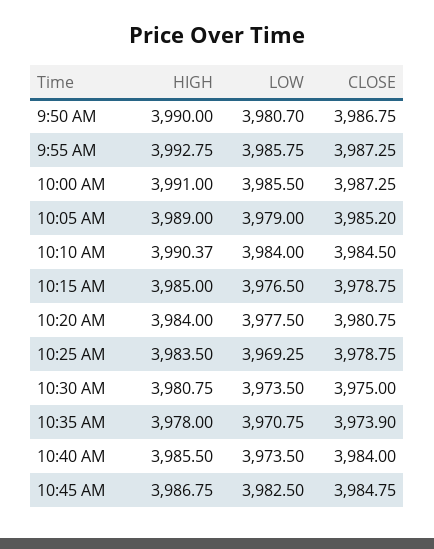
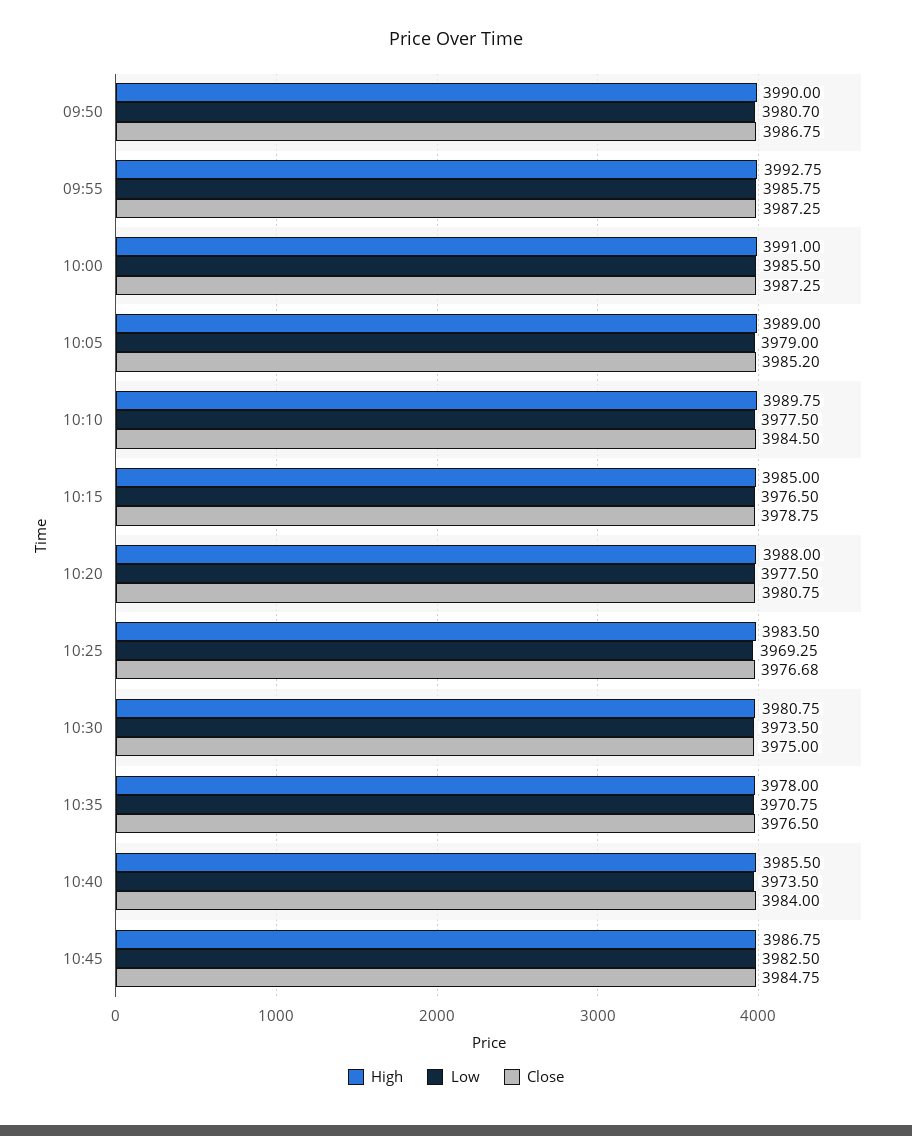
  {
    "HIGH": {
      "9:50 AM": 3990,
      "9:55 AM": 3992.75,
      "10:00 AM": 3991,
      "10:05 AM": 3989,
-     "10:10 AM": 3990.37,
+     "10:10 AM": 3989.75,
      "10:15 AM": 3985,
-     "10:20 AM": 3984,
+     "10:20 AM": 3988,
      "10:25 AM": 3983.5,
      "10:30 AM": 3980.75,
      "10:35 AM": 3978,
      "10:40 AM": 3985.5,
      "10:45 AM": 3986.75
    },
    "LOW": {
      "9:50 AM": 3980.7,
      "9:55 AM": 3985.75,
      "10:00 AM": 3985.5,
      "10:05 AM": 3979,
-     "10:10 AM": 3984,
+     "10:10 AM": 3977.5,
      "10:15 AM": 3976.5,
      "10:20 AM": 3977.5,
      "10:25 AM": 3969.25,
      "10:30 AM": 3973.5,
      "10:35 AM": 3970.75,
      "10:40 AM": 3973.5,
      "10:45 AM": 3982.5
    },
    "CLOSE": {
      "9:50 AM": 3986.75,
      "9:55 AM": 3987.25,
      "10:00 AM": 3987.25,
      "10:05 AM": 3985.2,
      "10:10 AM": 3984.5,
      "10:15 AM": 3978.75,
      "10:20 AM": 3980.75,
-     "10:25 AM": 3978.75,
+     "10:25 AM": 3976.68,
      "10:30 AM": 3975,
-     "10:35 AM": 3973.9,
+     "10:35 AM": 3976.5,
      "10:40 AM": 3984,
      "10:45 AM": 3984.75
    }
  }

